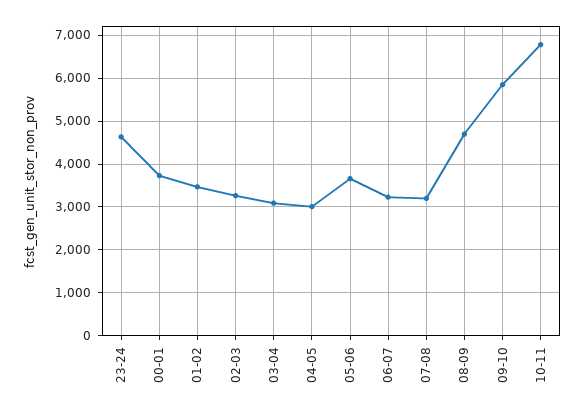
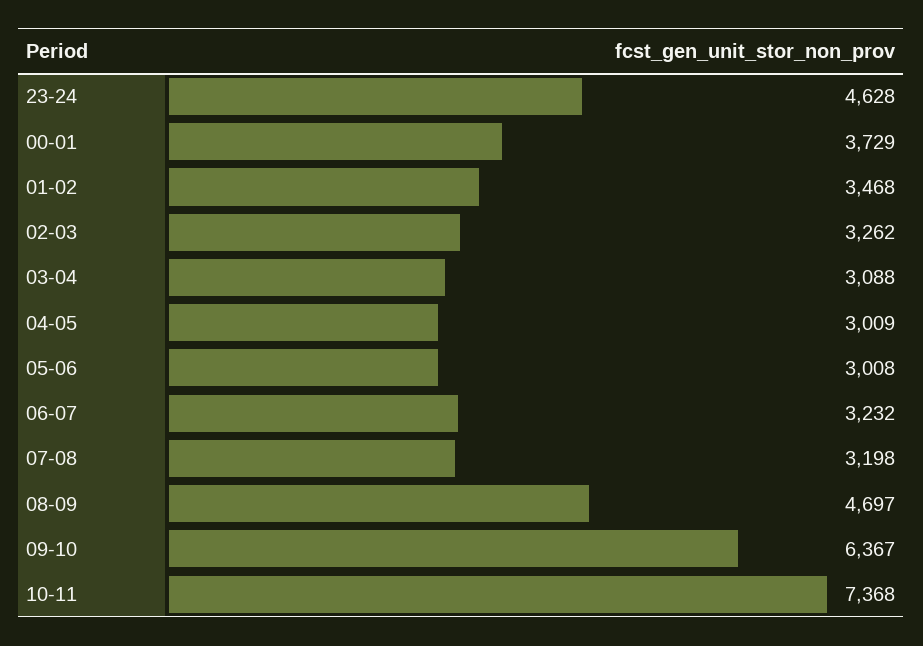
  {
    "23-24": 4628,
    "00-01": 3729,
    "01-02": 3468,
    "02-03": 3262,
    "03-04": 3088,
    "04-05": 3009,
-   "05-06": 3600,
+   "05-06": 3008,
    "06-07": 3232,
    "07-08": 3198,
    "08-09": 4697,
-   "09-10": 5800,
+   "09-10": 6367,
-   "10-11": 6800
+   "10-11": 7368
  }

